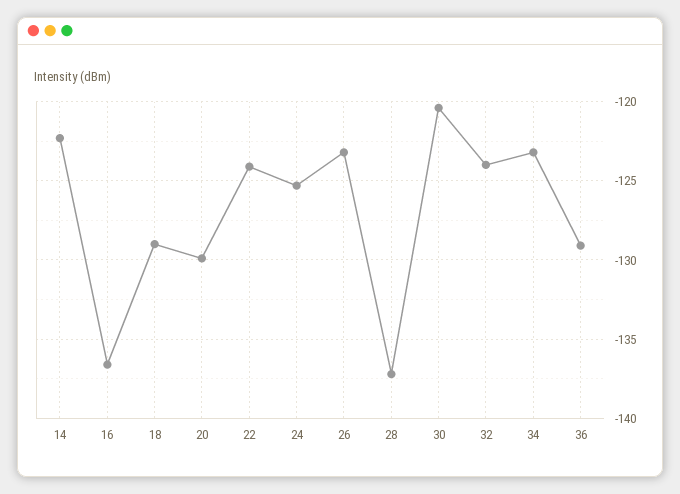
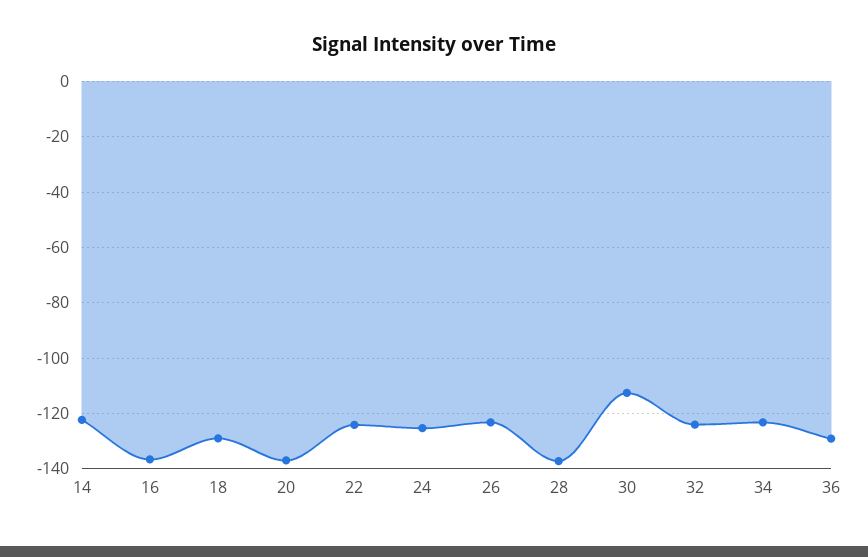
  {
    "14": -122.5,
    "16": -136.5,
    "18": -129,
-   "20": -130,
+   "20": -137.5,
    "22": -124,
    "24": -125.5,
    "26": -123,
    "28": -137,
-   "30": -120.5,
+   "30": -112.5,
    "32": -124,
    "34": -123,
    "36": -129
  }

